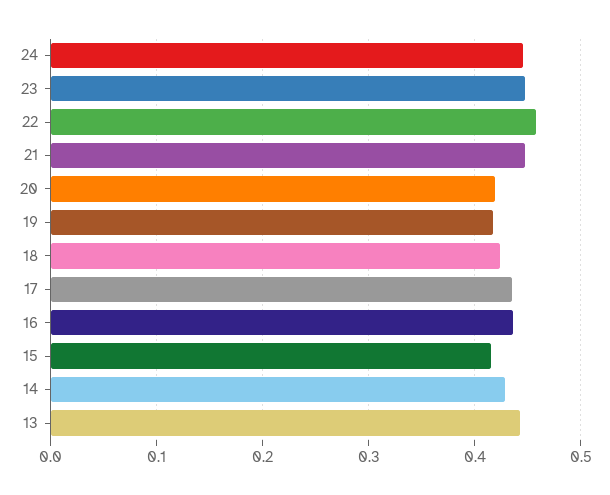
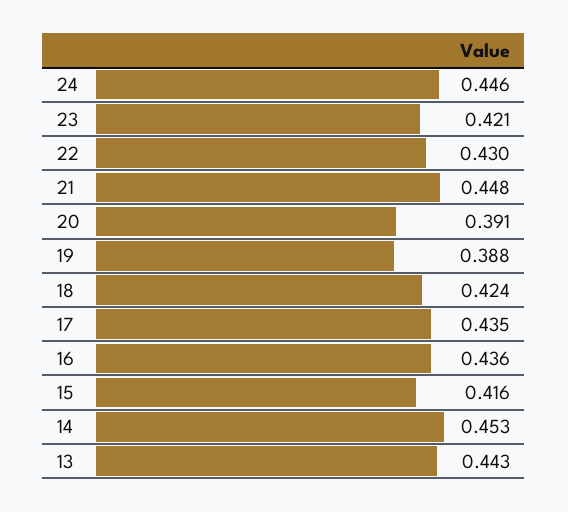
  {
    "24": 0.446,
-   "23": 0.45,
+   "23": 0.421,
-   "22": 0.46,
+   "22": 0.43,
    "21": 0.448,
-   "20": 0.42,
+   "20": 0.391,
-   "19": 0.42,
+   "19": 0.388,
    "18": 0.424,
    "17": 0.435,
    "16": 0.436,
    "15": 0.416,
-   "14": 0.43,
+   "14": 0.453,
    "13": 0.443
  }

